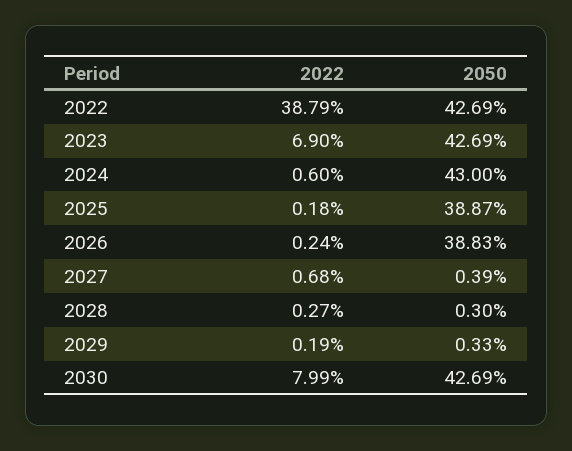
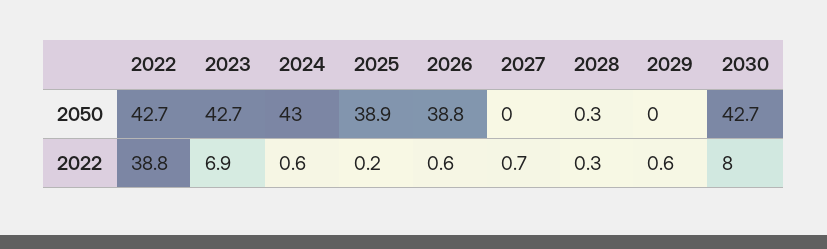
  {
    "2022": {
      "2022": 38.79,
      "2023": 6.9,
      "2024": 0.6,
      "2025": 0.18,
-     "2026": 0.24,
+     "2026": 0.6,
      "2027": 0.68,
      "2028": 0.27,
-     "2029": 0.19,
+     "2029": 0.6,
      "2030": 7.99
    },
    "2050": {
      "2022": 42.69,
      "2023": 42.69,
      "2024": 43,
      "2025": 38.87,
      "2026": 38.83,
-     "2027": 0.39,
+     "2027": 0,
      "2028": 0.3,
-     "2029": 0.33,
+     "2029": 0,
      "2030": 42.69
    }
  }

